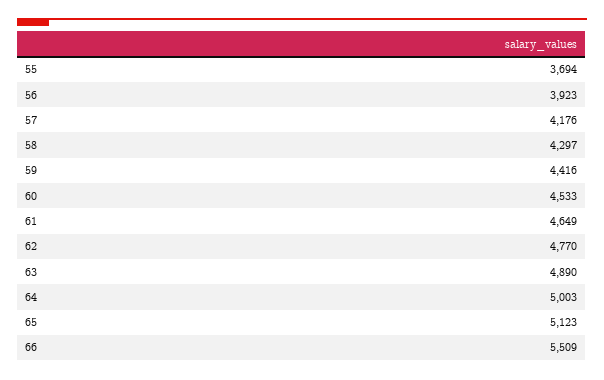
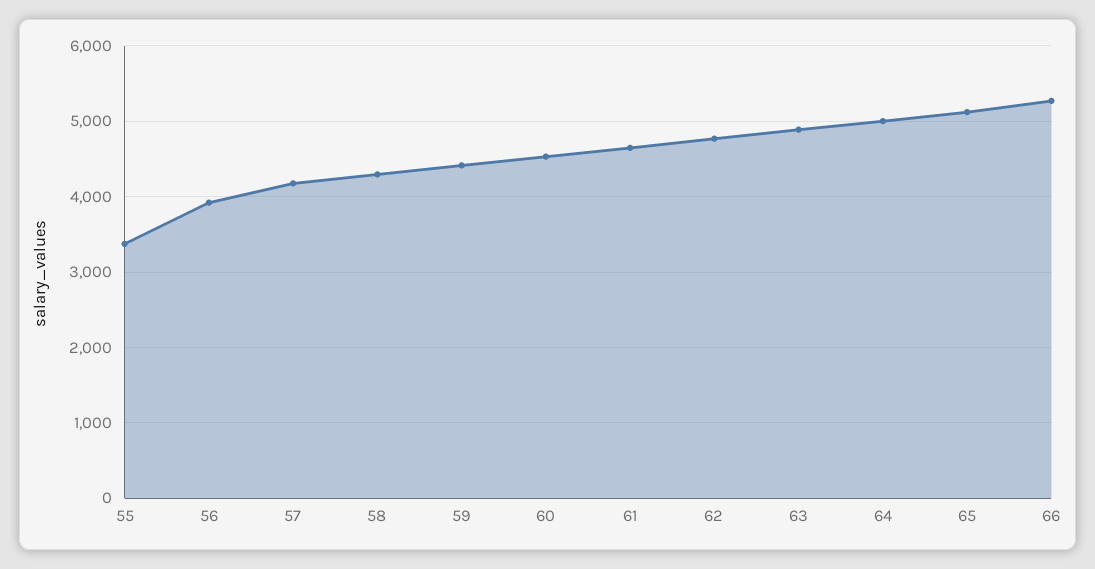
  {
-   "55": 3694,
+   "55": 3400,
    "56": 3923,
    "57": 4176,
    "58": 4297,
    "59": 4416,
    "60": 4533,
    "61": 4649,
    "62": 4770,
    "63": 4890,
    "64": 5003,
    "65": 5123,
-   "66": 5509
+   "66": 5300
  }

